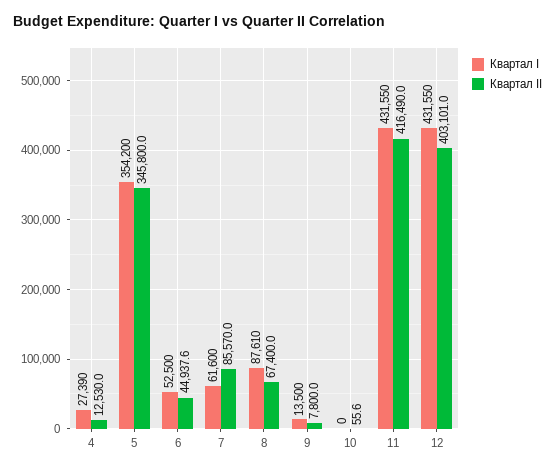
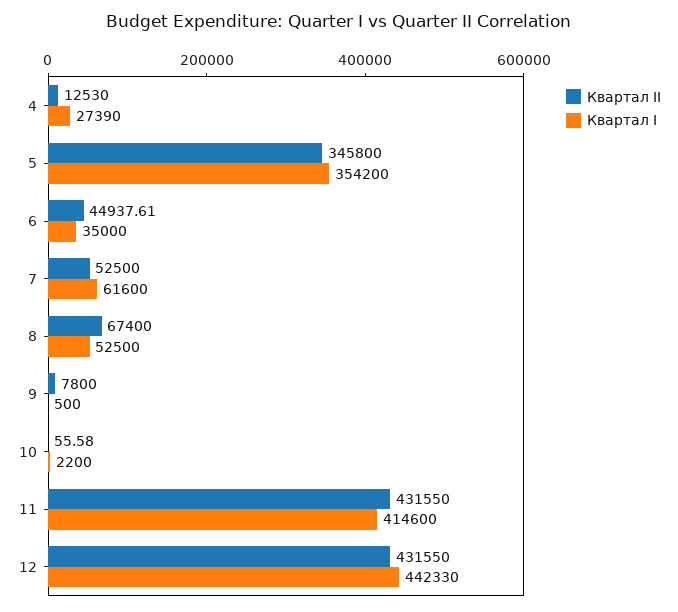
  {
    "Квартал I": {
      "4": 27390,
      "5": 354200,
-     "6": 52500,
+     "6": 35000,
      "7": 61600,
-     "8": 87610,
+     "8": 52500,
-     "9": 13500,
+     "9": 500,
-     "10": 0,
+     "10": 2200,
-     "11": 431550,
+     "11": 414600,
-     "12": 431550
+     "12": 442330
    },
    "Квартал II": {
      "4": 12530,
      "5": 345800,
      "6": 44937.61,
-     "7": 85570,
+     "7": 52500,
      "8": 67400,
      "9": 7800,
      "10": 55.58,
-     "11": 416490,
+     "11": 431550,
-     "12": 403101
+     "12": 431550
    }
  }

